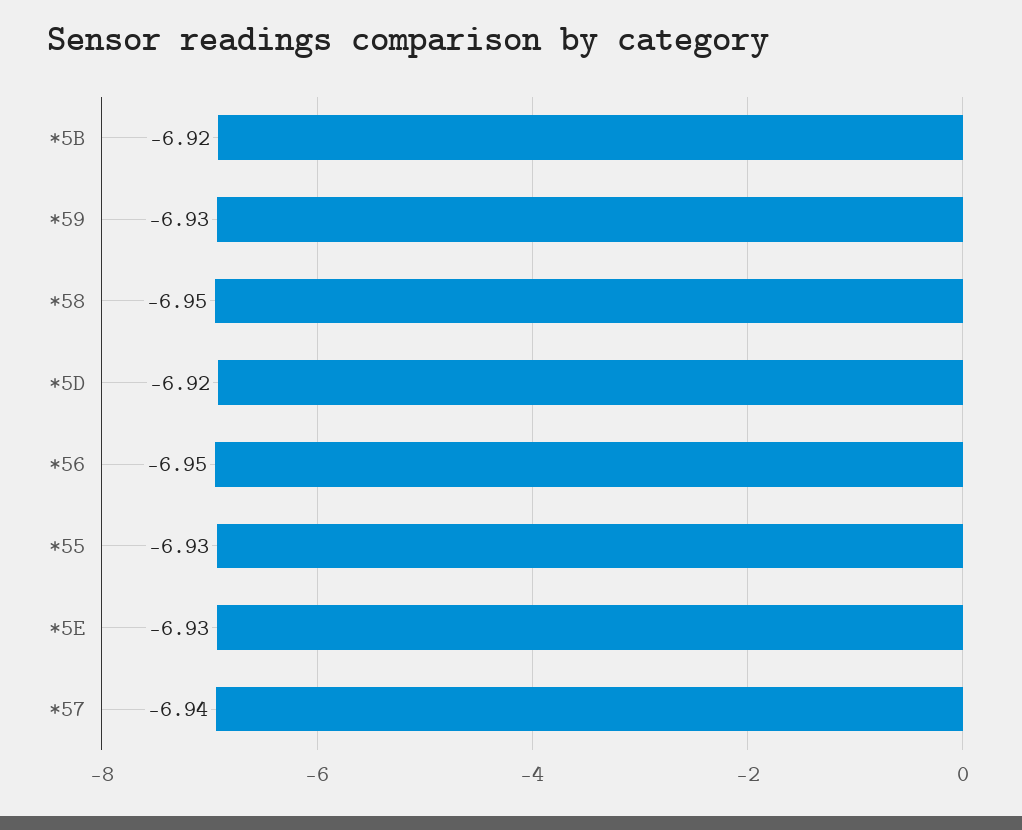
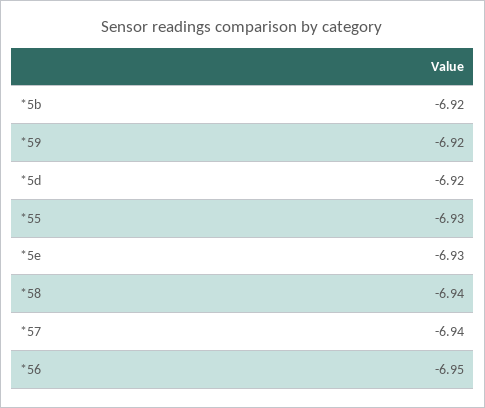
  {
    "*5B": -6.92,
-   "*59": -6.93,
+   "*59": -6.92,
-   "*58": -6.95,
+   "*58": -6.94,
    "*5D": -6.92,
    "*56": -6.95,
    "*55": -6.93,
    "*5E": -6.93,
    "*57": -6.94
  }

